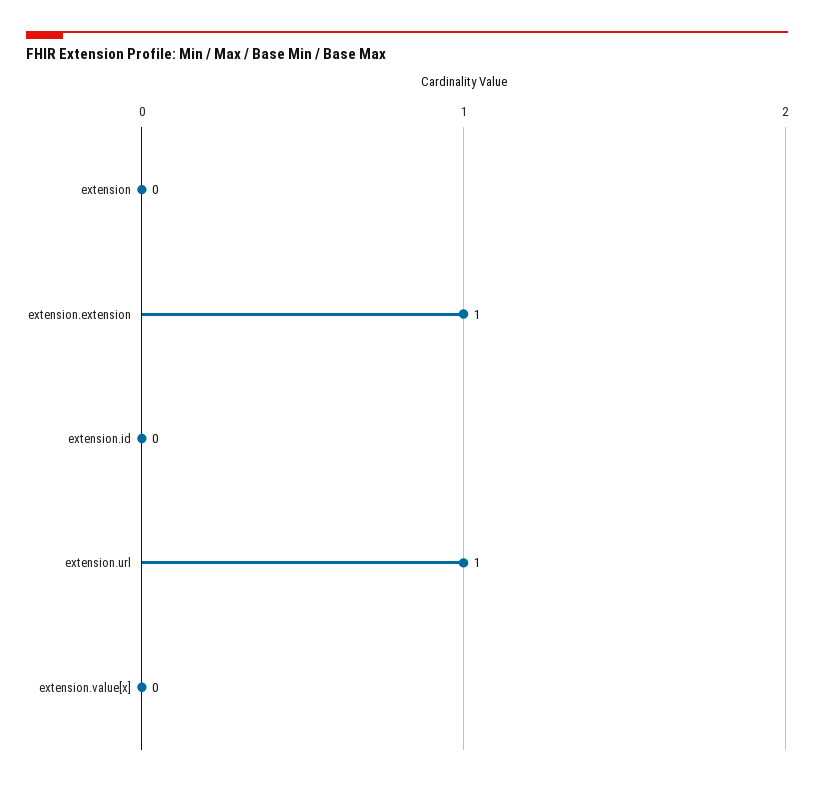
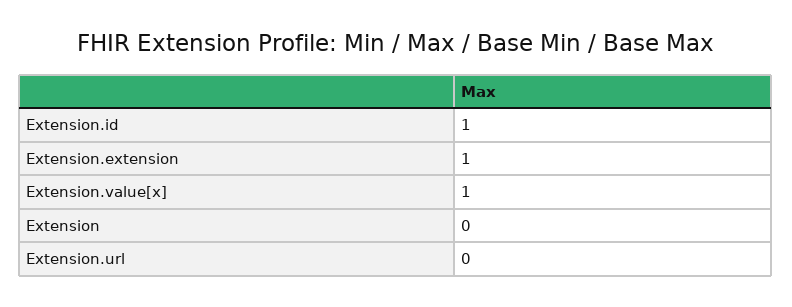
  {
    "extension": 0,
    "extension.extension": 1,
-   "extension.id": 0,
+   "extension.id": 1,
-   "extension.url": 1,
+   "extension.url": 0,
-   "extension.value[x]": 0
+   "extension.value[x]": 1
  }

